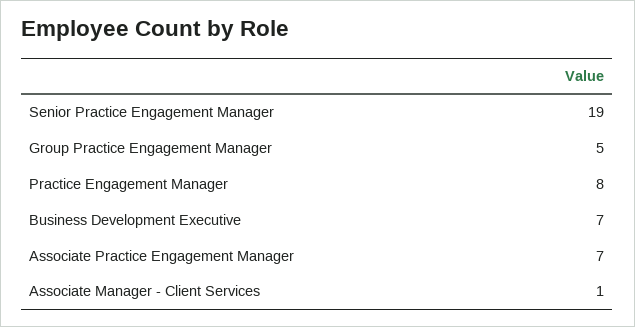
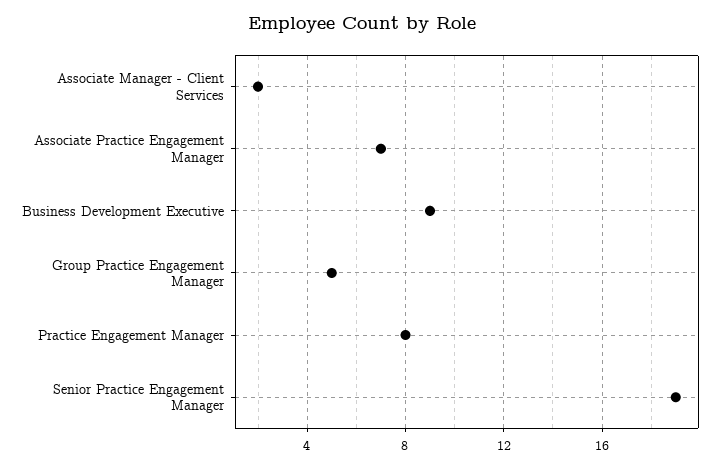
  {
    "Senior Practice Engagement Manager": 19,
    "Group Practice Engagement Manager": 5,
    "Practice Engagement Manager": 8,
-   "Business Development Executive": 7,
+   "Business Development Executive": 9,
    "Associate Practice Engagement Manager": 7,
-   "Associate Manager - Client Services": 1
+   "Associate Manager - Client Services": 2
  }

